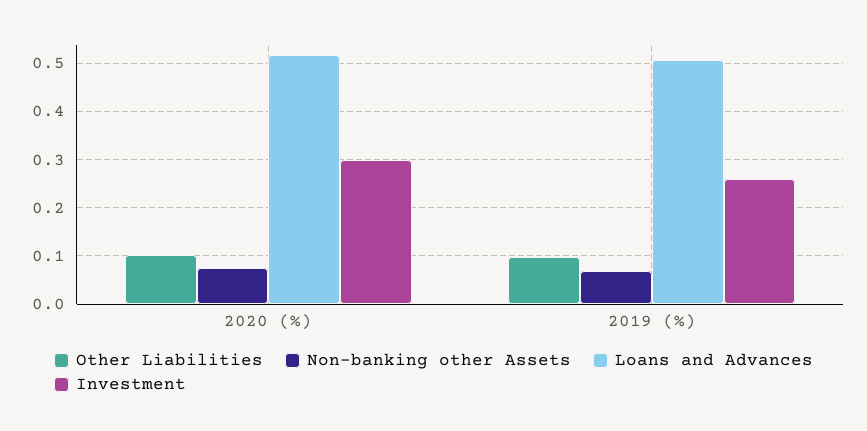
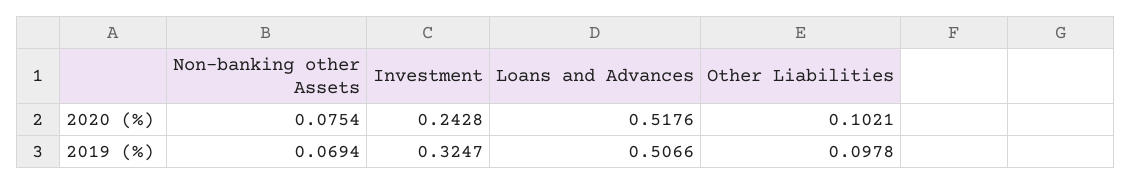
  {
    "Other Liabilities": {
      "2020 (%)": 0.1021,
      "2019 (%)": 0.0978
    },
    "Non-banking other Assets": {
      "2020 (%)": 0.0754,
      "2019 (%)": 0.0694
    },
    "Loans and Advances": {
      "2020 (%)": 0.5176,
      "2019 (%)": 0.5066
    },
    "Investment": {
-     "2020 (%)": 0.3,
+     "2020 (%)": 0.2428,
-     "2019 (%)": 0.26
+     "2019 (%)": 0.3247
    }
  }

